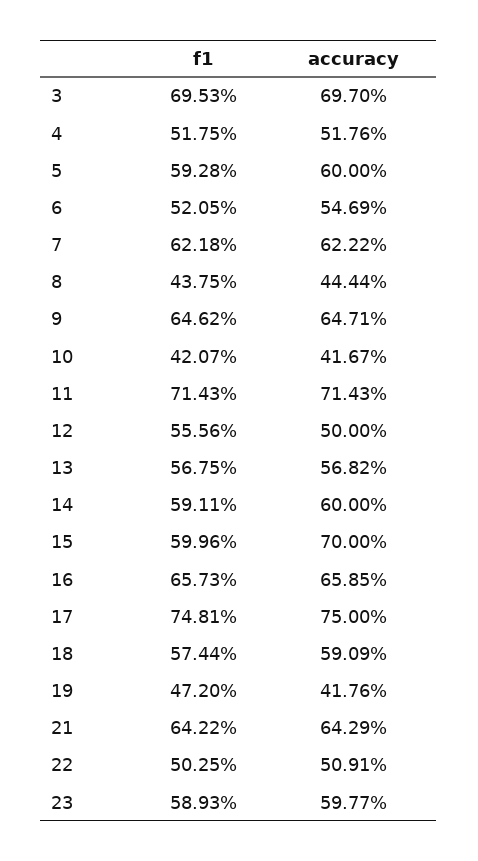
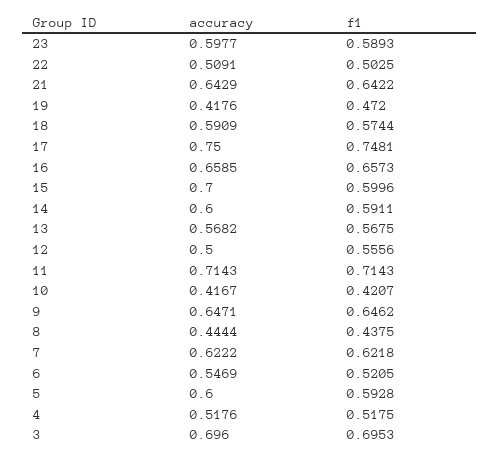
  {
    "f1": {
      "3": 0.6953,
      "4": 0.5175,
      "5": 0.5928,
      "6": 0.5205,
      "7": 0.6218,
      "8": 0.4375,
      "9": 0.6462,
      "10": 0.4207,
      "11": 0.7143,
      "12": 0.5556,
      "13": 0.5675,
      "14": 0.5911,
      "15": 0.5996,
      "16": 0.6573,
      "17": 0.7481,
      "18": 0.5744,
      "19": 0.472,
      "21": 0.6422,
      "22": 0.5025,
      "23": 0.5893
    },
    "accuracy": {
-     "3": 0.697,
+     "3": 0.696,
      "4": 0.5176,
      "5": 0.6,
      "6": 0.5469,
      "7": 0.6222,
      "8": 0.4444,
      "9": 0.6471,
      "10": 0.4167,
      "11": 0.7143,
      "12": 0.5,
      "13": 0.5682,
      "14": 0.6,
      "15": 0.7,
      "16": 0.6585,
      "17": 0.75,
      "18": 0.5909,
      "19": 0.4176,
      "21": 0.6429,
      "22": 0.5091,
      "23": 0.5977
    }
  }

